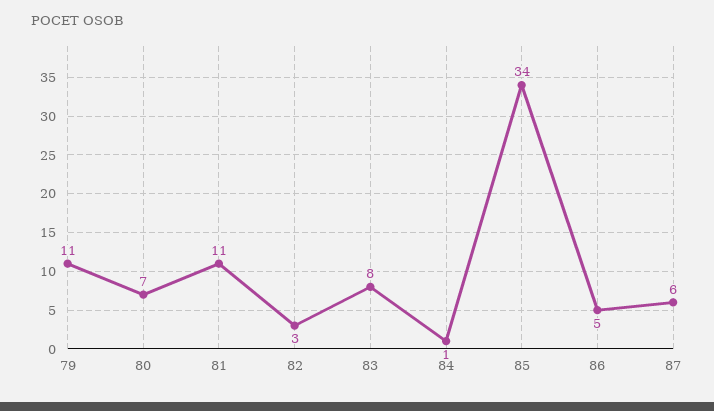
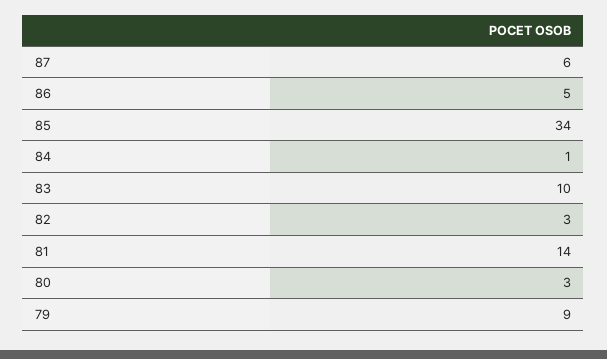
  {
-   "79": 11,
+   "79": 9,
-   "80": 7,
+   "80": 3,
-   "81": 11,
+   "81": 14,
    "82": 3,
-   "83": 8,
+   "83": 10,
    "84": 1,
    "85": 34,
    "86": 5,
    "87": 6
  }

